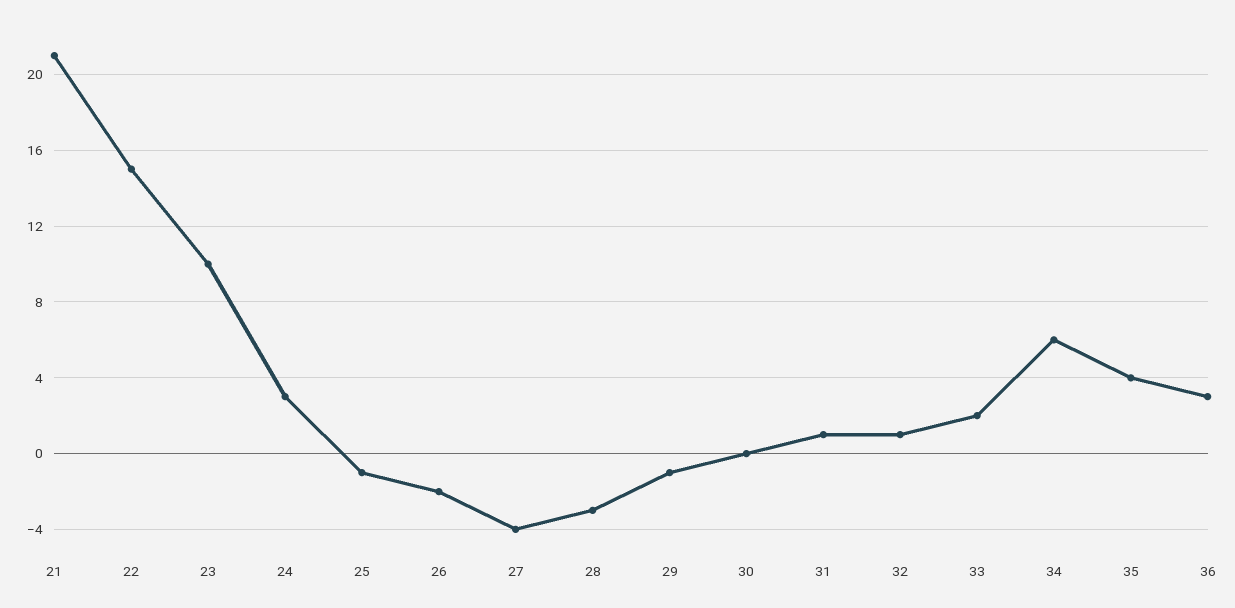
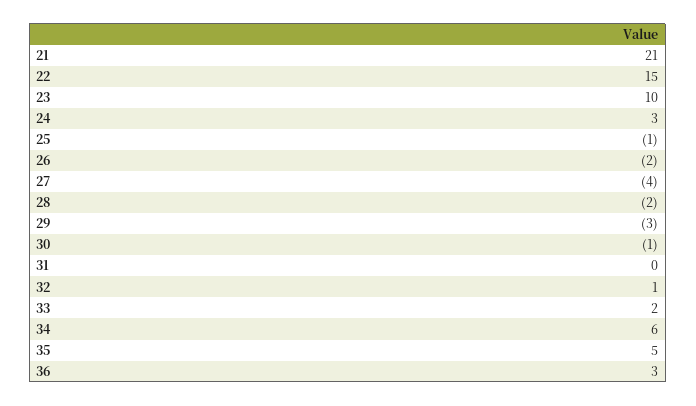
  {
    "21": 21,
    "22": 15,
    "23": 10,
    "24": 3,
    "25": -1,
    "26": -2,
    "27": -4,
-   "28": -3,
+   "28": -2,
-   "29": -1,
+   "29": -3,
-   "30": 0,
+   "30": -1,
-   "31": 1,
+   "31": 0,
    "32": 1,
    "33": 2,
    "34": 6,
-   "35": 4,
+   "35": 5,
    "36": 3
  }

